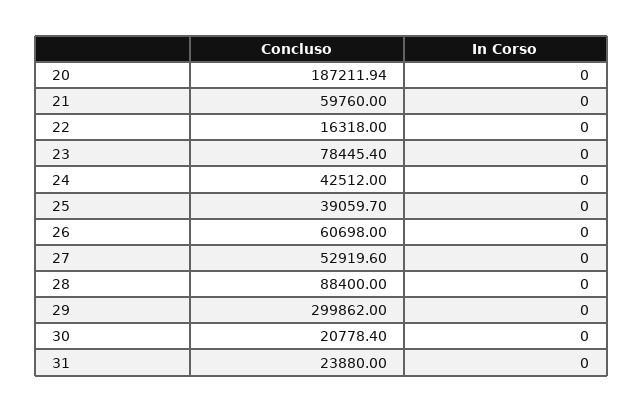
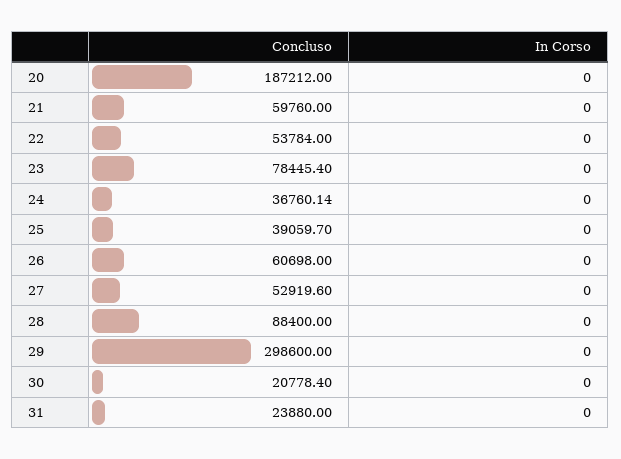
  {
    "Concluso": {
-     "20": 187211.94,
+     "20": 187212,
      "21": 59760,
-     "22": 16318,
+     "22": 53784,
      "23": 78445.4,
-     "24": 42512,
+     "24": 36760.14,
      "25": 39059.7,
      "26": 60698,
      "27": 52919.6,
      "28": 88400,
-     "29": 299862,
+     "29": 298600,
      "30": 20778.4,
      "31": 23880
    },
    "In Corso": {
      "20": 0,
      "21": 0,
      "22": 0,
      "23": 0,
      "24": 0,
      "25": 0,
      "26": 0,
      "27": 0,
      "28": 0,
      "29": 0,
      "30": 0,
      "31": 0
    }
  }

